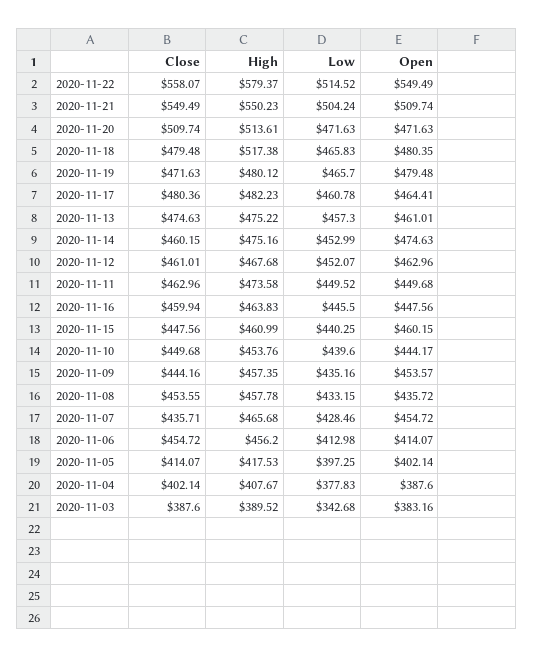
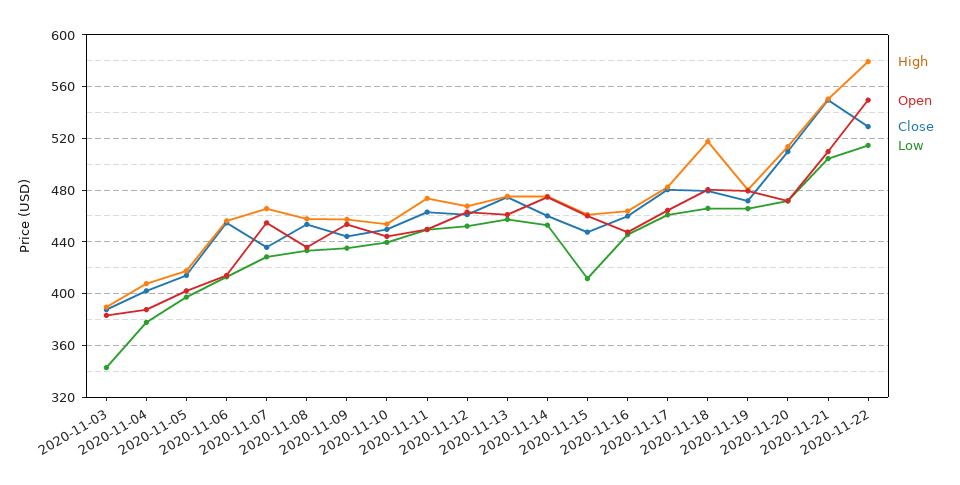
  {
    "Close": {
-     "2020-11-22": 558.07,
+     "2020-11-22": 530,
      "2020-11-21": 549.49,
      "2020-11-20": 509.74,
      "2020-11-18": 479.48,
      "2020-11-19": 471.63,
      "2020-11-17": 480.36,
      "2020-11-13": 474.63,
      "2020-11-14": 460.15,
      "2020-11-12": 461.01,
      "2020-11-11": 462.96,
      "2020-11-16": 459.94,
      "2020-11-15": 447.56,
      "2020-11-10": 449.68,
      "2020-11-09": 444.16,
      "2020-11-08": 453.55,
      "2020-11-07": 435.71,
      "2020-11-06": 454.72,
      "2020-11-05": 414.07,
      "2020-11-04": 402.14,
      "2020-11-03": 387.6
    },
    "High": {
      "2020-11-22": 579.37,
      "2020-11-21": 550.23,
      "2020-11-20": 513.61,
      "2020-11-18": 517.38,
      "2020-11-19": 480.12,
      "2020-11-17": 482.23,
      "2020-11-13": 475.22,
      "2020-11-14": 475.16,
      "2020-11-12": 467.68,
      "2020-11-11": 473.58,
      "2020-11-16": 463.83,
      "2020-11-15": 460.99,
      "2020-11-10": 453.76,
      "2020-11-09": 457.35,
      "2020-11-08": 457.78,
      "2020-11-07": 465.68,
      "2020-11-06": 456.2,
      "2020-11-05": 417.53,
      "2020-11-04": 407.67,
      "2020-11-03": 389.52
    },
    "Low": {
      "2020-11-22": 514.52,
      "2020-11-21": 504.24,
      "2020-11-20": 471.63,
      "2020-11-18": 465.83,
      "2020-11-19": 465.7,
      "2020-11-17": 460.78,
      "2020-11-13": 457.3,
      "2020-11-14": 452.99,
      "2020-11-12": 452.07,
      "2020-11-11": 449.52,
      "2020-11-16": 445.5,
-     "2020-11-15": 440.25,
+     "2020-11-15": 410,
      "2020-11-10": 439.6,
      "2020-11-09": 435.16,
      "2020-11-08": 433.15,
      "2020-11-07": 428.46,
      "2020-11-06": 412.98,
      "2020-11-05": 397.25,
      "2020-11-04": 377.83,
      "2020-11-03": 342.68
    },
    "Open": {
      "2020-11-22": 549.49,
      "2020-11-21": 509.74,
      "2020-11-20": 471.63,
      "2020-11-18": 480.35,
      "2020-11-19": 479.48,
      "2020-11-17": 464.41,
      "2020-11-13": 461.01,
      "2020-11-14": 474.63,
      "2020-11-12": 462.96,
      "2020-11-11": 449.68,
      "2020-11-16": 447.56,
      "2020-11-15": 460.15,
      "2020-11-10": 444.17,
      "2020-11-09": 453.57,
      "2020-11-08": 435.72,
      "2020-11-07": 454.72,
      "2020-11-06": 414.07,
      "2020-11-05": 402.14,
      "2020-11-04": 387.6,
      "2020-11-03": 383.16
    }
  }

